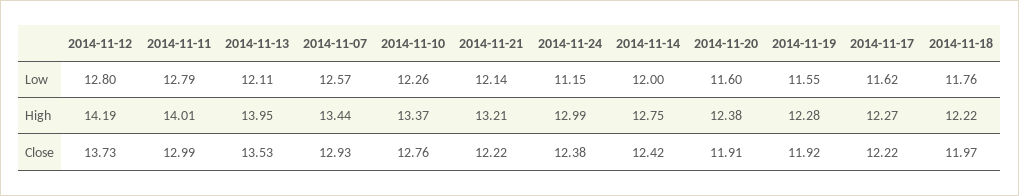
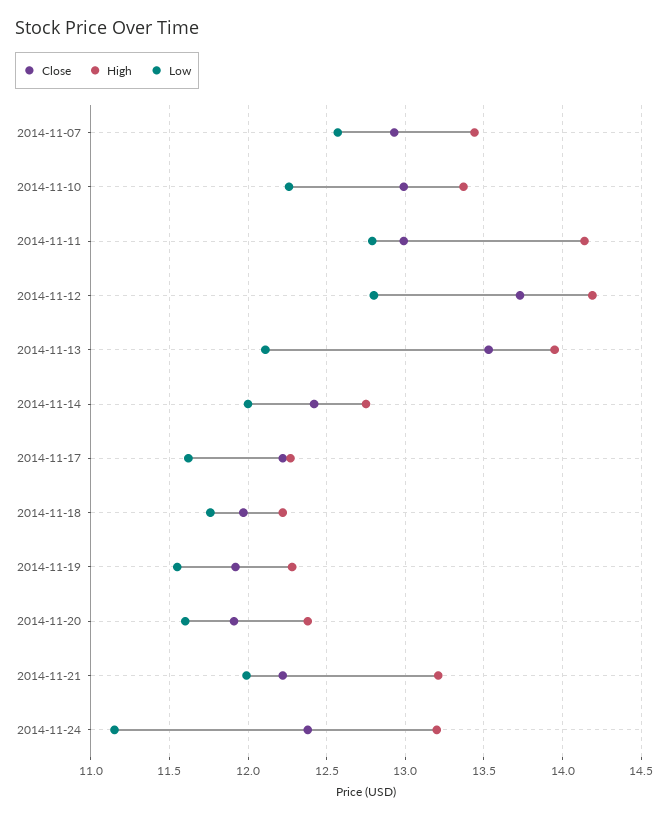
  {
    "Low": {
      "2014-11-12": 12.8,
      "2014-11-11": 12.79,
      "2014-11-13": 12.11,
      "2014-11-07": 12.57,
      "2014-11-10": 12.26,
-     "2014-11-21": 12.14,
+     "2014-11-21": 12,
      "2014-11-24": 11.15,
      "2014-11-14": 12,
      "2014-11-20": 11.6,
      "2014-11-19": 11.55,
      "2014-11-17": 11.62,
      "2014-11-18": 11.76
    },
    "High": {
      "2014-11-12": 14.19,
-     "2014-11-11": 14.01,
+     "2014-11-11": 14.15,
      "2014-11-13": 13.95,
      "2014-11-07": 13.44,
      "2014-11-10": 13.37,
      "2014-11-21": 13.21,
-     "2014-11-24": 12.99,
+     "2014-11-24": 13.2,
      "2014-11-14": 12.75,
      "2014-11-20": 12.38,
      "2014-11-19": 12.28,
      "2014-11-17": 12.27,
      "2014-11-18": 12.22
    },
    "Close": {
      "2014-11-12": 13.73,
      "2014-11-11": 12.99,
      "2014-11-13": 13.53,
      "2014-11-07": 12.93,
-     "2014-11-10": 12.76,
+     "2014-11-10": 13,
      "2014-11-21": 12.22,
      "2014-11-24": 12.38,
      "2014-11-14": 12.42,
      "2014-11-20": 11.91,
      "2014-11-19": 11.92,
      "2014-11-17": 12.22,
      "2014-11-18": 11.97
    }
  }

